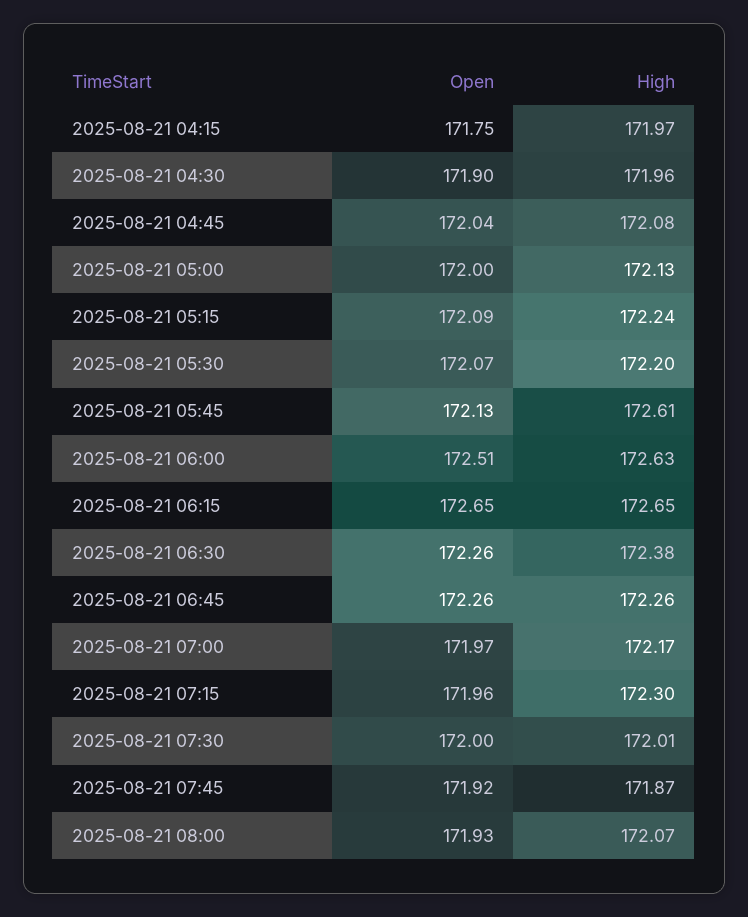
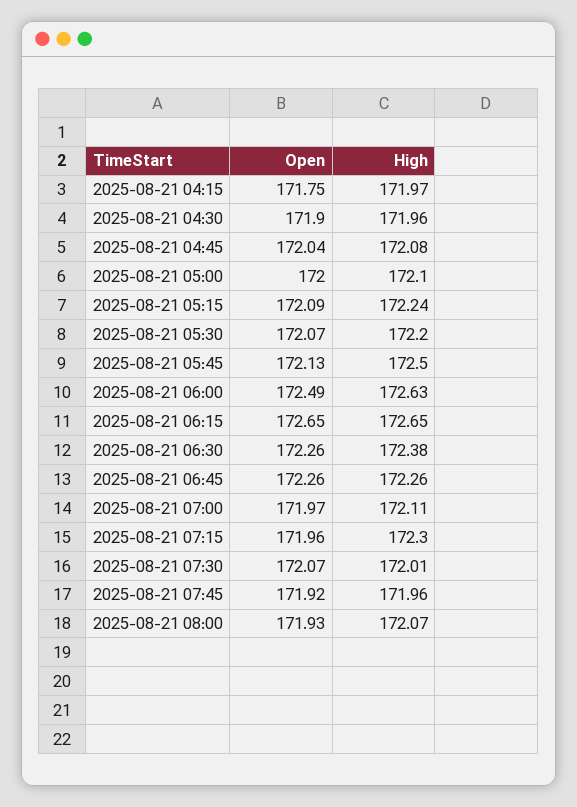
  {
    "Open": {
      "2025-08-21 04:15": 171.75,
      "2025-08-21 04:30": 171.9,
      "2025-08-21 04:45": 172.04,
      "2025-08-21 05:00": 172,
      "2025-08-21 05:15": 172.09,
      "2025-08-21 05:30": 172.07,
      "2025-08-21 05:45": 172.13,
-     "2025-08-21 06:00": 172.51,
+     "2025-08-21 06:00": 172.49,
      "2025-08-21 06:15": 172.65,
      "2025-08-21 06:30": 172.26,
      "2025-08-21 06:45": 172.26,
      "2025-08-21 07:00": 171.97,
      "2025-08-21 07:15": 171.96,
-     "2025-08-21 07:30": 172,
+     "2025-08-21 07:30": 172.07,
      "2025-08-21 07:45": 171.92,
      "2025-08-21 08:00": 171.93
    },
    "High": {
      "2025-08-21 04:15": 171.97,
      "2025-08-21 04:30": 171.96,
      "2025-08-21 04:45": 172.08,
-     "2025-08-21 05:00": 172.13,
+     "2025-08-21 05:00": 172.1,
      "2025-08-21 05:15": 172.24,
      "2025-08-21 05:30": 172.2,
-     "2025-08-21 05:45": 172.61,
+     "2025-08-21 05:45": 172.5,
      "2025-08-21 06:00": 172.63,
      "2025-08-21 06:15": 172.65,
      "2025-08-21 06:30": 172.38,
      "2025-08-21 06:45": 172.26,
-     "2025-08-21 07:00": 172.17,
+     "2025-08-21 07:00": 172.11,
      "2025-08-21 07:15": 172.3,
      "2025-08-21 07:30": 172.01,
-     "2025-08-21 07:45": 171.87,
+     "2025-08-21 07:45": 171.96,
      "2025-08-21 08:00": 172.07
    }
  }

